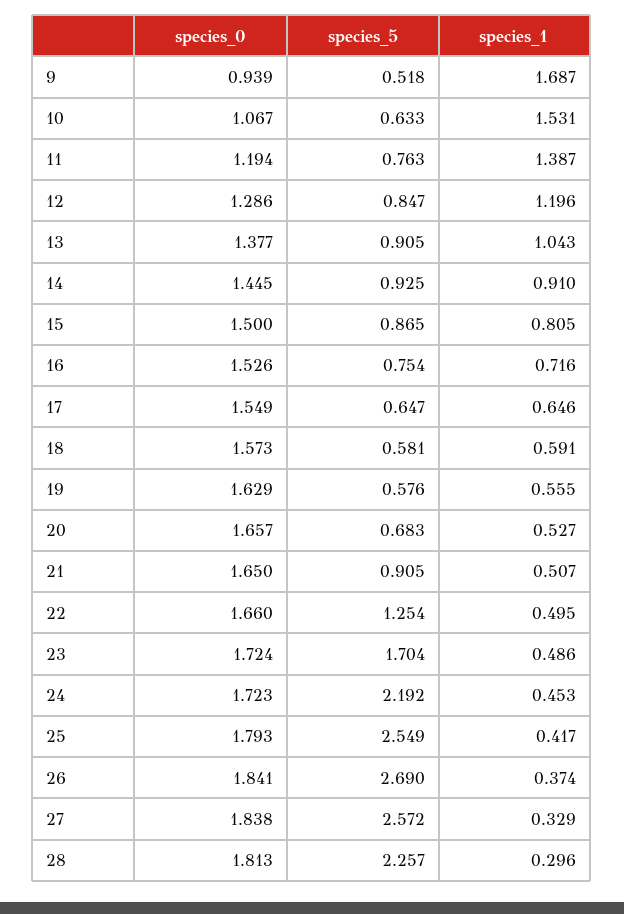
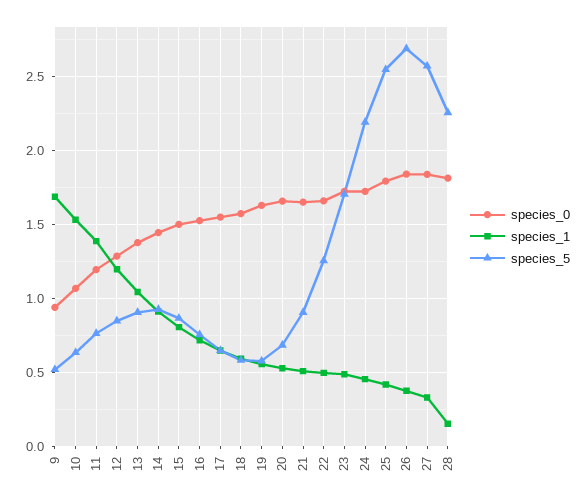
  {
    "species_0": {
      "9": 0.939,
      "10": 1.067,
      "11": 1.194,
      "12": 1.286,
      "13": 1.377,
      "14": 1.445,
      "15": 1.5,
      "16": 1.526,
      "17": 1.549,
      "18": 1.573,
      "19": 1.629,
      "20": 1.657,
      "21": 1.65,
      "22": 1.66,
      "23": 1.724,
      "24": 1.723,
      "25": 1.793,
      "26": 1.841,
      "27": 1.838,
      "28": 1.813
    },
    "species_5": {
      "9": 0.518,
      "10": 0.633,
      "11": 0.763,
      "12": 0.847,
      "13": 0.905,
      "14": 0.925,
      "15": 0.865,
      "16": 0.754,
      "17": 0.647,
      "18": 0.581,
      "19": 0.576,
      "20": 0.683,
      "21": 0.905,
      "22": 1.254,
      "23": 1.704,
      "24": 2.192,
      "25": 2.549,
      "26": 2.69,
      "27": 2.572,
      "28": 2.257
    },
    "species_1": {
      "9": 1.687,
      "10": 1.531,
      "11": 1.387,
      "12": 1.196,
      "13": 1.043,
      "14": 0.91,
      "15": 0.805,
      "16": 0.716,
      "17": 0.646,
      "18": 0.591,
      "19": 0.555,
      "20": 0.527,
      "21": 0.507,
      "22": 0.495,
      "23": 0.486,
      "24": 0.453,
      "25": 0.417,
      "26": 0.374,
      "27": 0.329,
-     "28": 0.296
+     "28": 0.15
    }
  }

